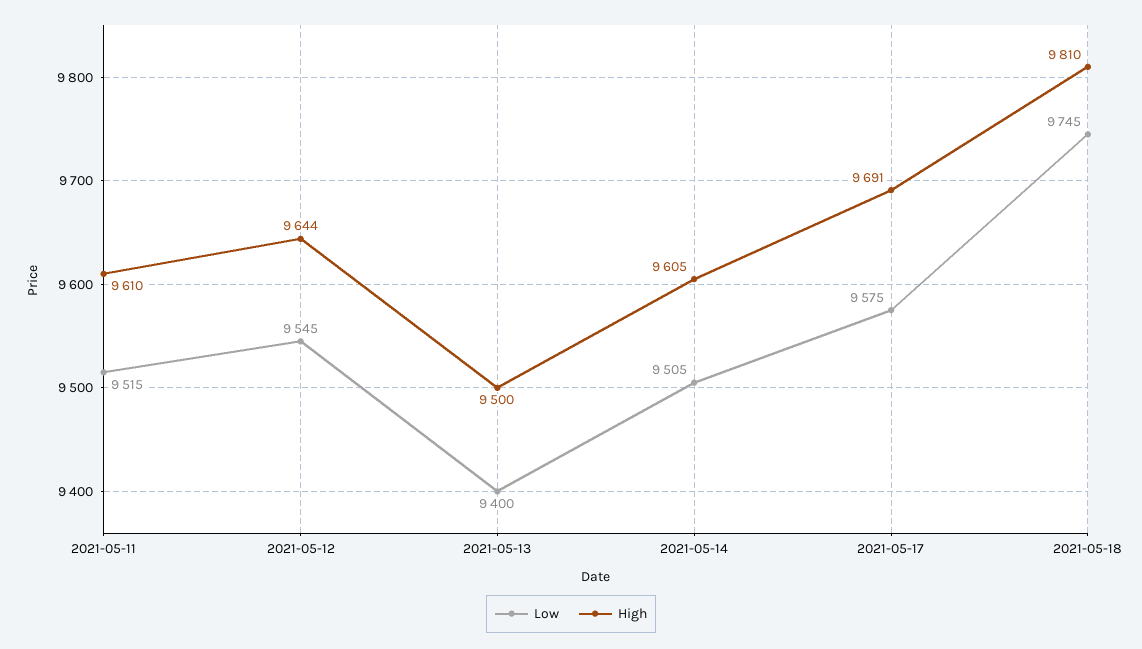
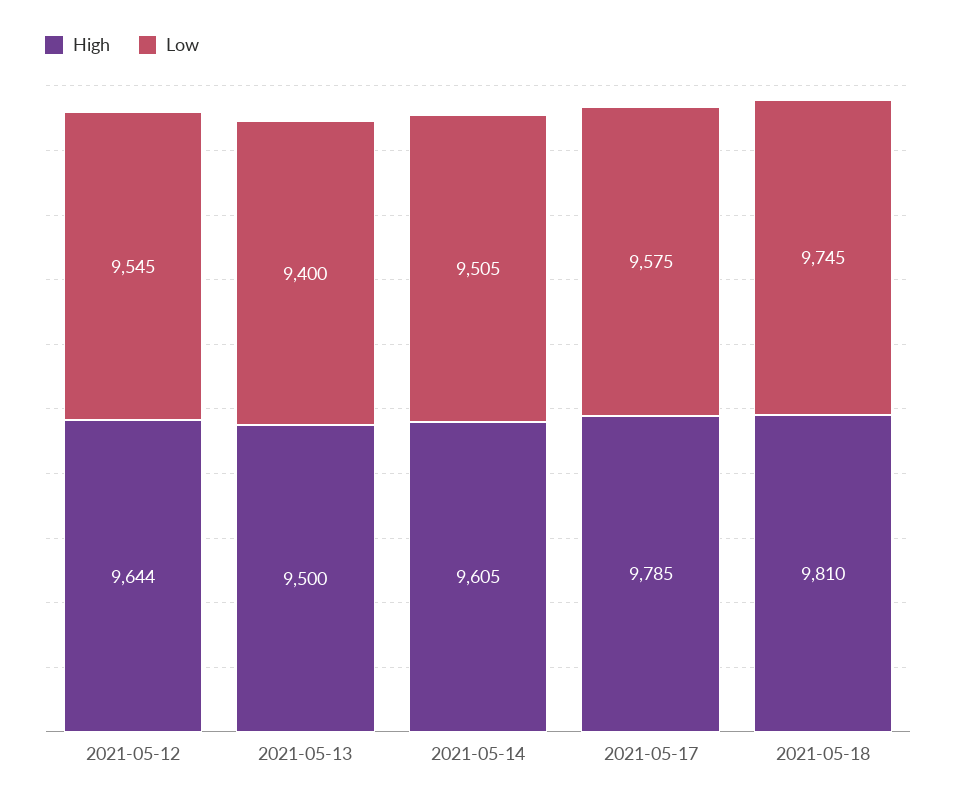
  {
    "Low": {
-     "2021-05-11": 9515,
      "2021-05-12": 9545,
      "2021-05-13": 9400,
      "2021-05-14": 9505,
      "2021-05-17": 9575,
      "2021-05-18": 9745
    },
    "High": {
-     "2021-05-11": 9610,
      "2021-05-12": 9644,
      "2021-05-13": 9500,
      "2021-05-14": 9605,
-     "2021-05-17": 9691,
+     "2021-05-17": 9785,
      "2021-05-18": 9810
    }
  }

